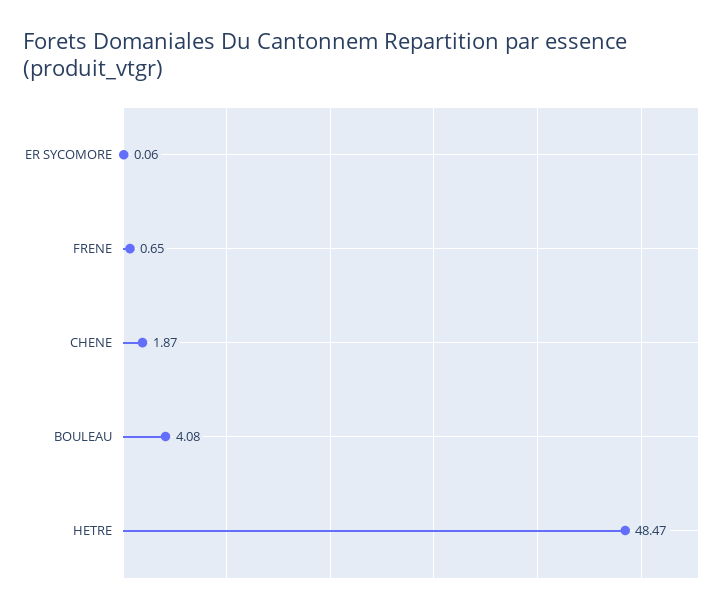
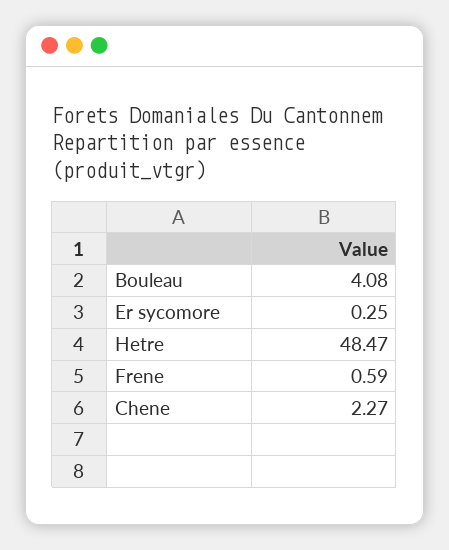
  {
-   "ER SYCOMORE": 0.06,
+   "ER SYCOMORE": 0.25,
-   "FRENE": 0.65,
+   "FRENE": 0.59,
-   "CHENE": 1.87,
+   "CHENE": 2.27,
    "BOULEAU": 4.08,
    "HETRE": 48.47
  }

